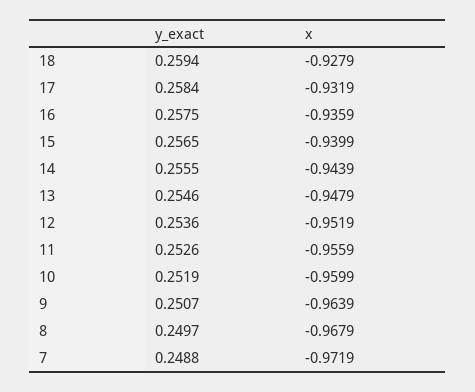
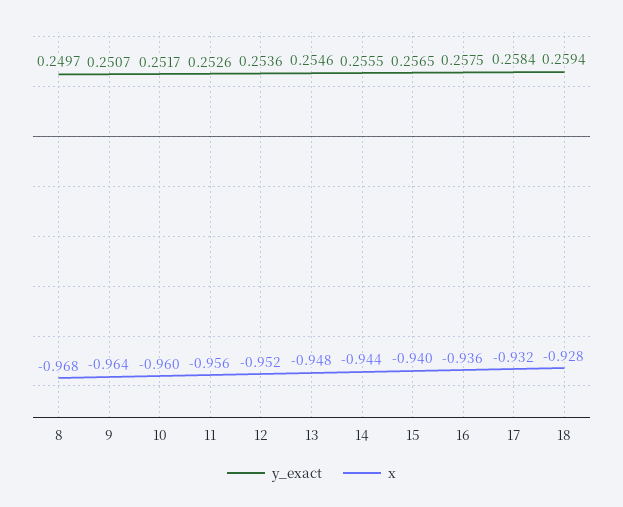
  {
    "y_exact": {
      "18": 0.2594,
      "17": 0.2584,
      "16": 0.2575,
      "15": 0.2565,
      "14": 0.2555,
      "13": 0.2546,
      "12": 0.2536,
      "11": 0.2526,
-     "10": 0.2519,
+     "10": 0.2517,
      "9": 0.2507,
-     "8": 0.2497,
+     "8": 0.2497
-     "7": 0.2488
    },
    "x": {
      "18": -0.9279,
      "17": -0.9319,
      "16": -0.9359,
      "15": -0.9399,
      "14": -0.9439,
      "13": -0.9479,
      "12": -0.9519,
      "11": -0.9559,
      "10": -0.9599,
      "9": -0.9639,
-     "8": -0.9679,
+     "8": -0.9679
-     "7": -0.9719
    }
  }

